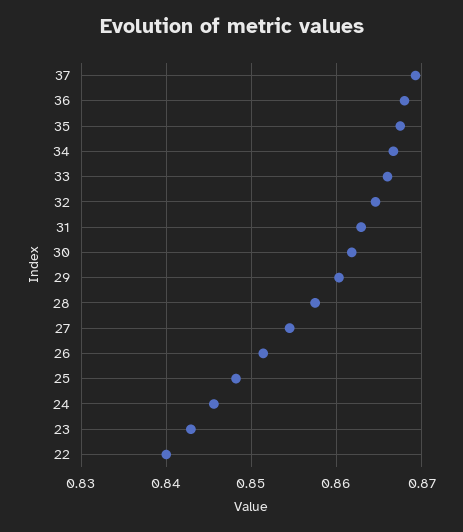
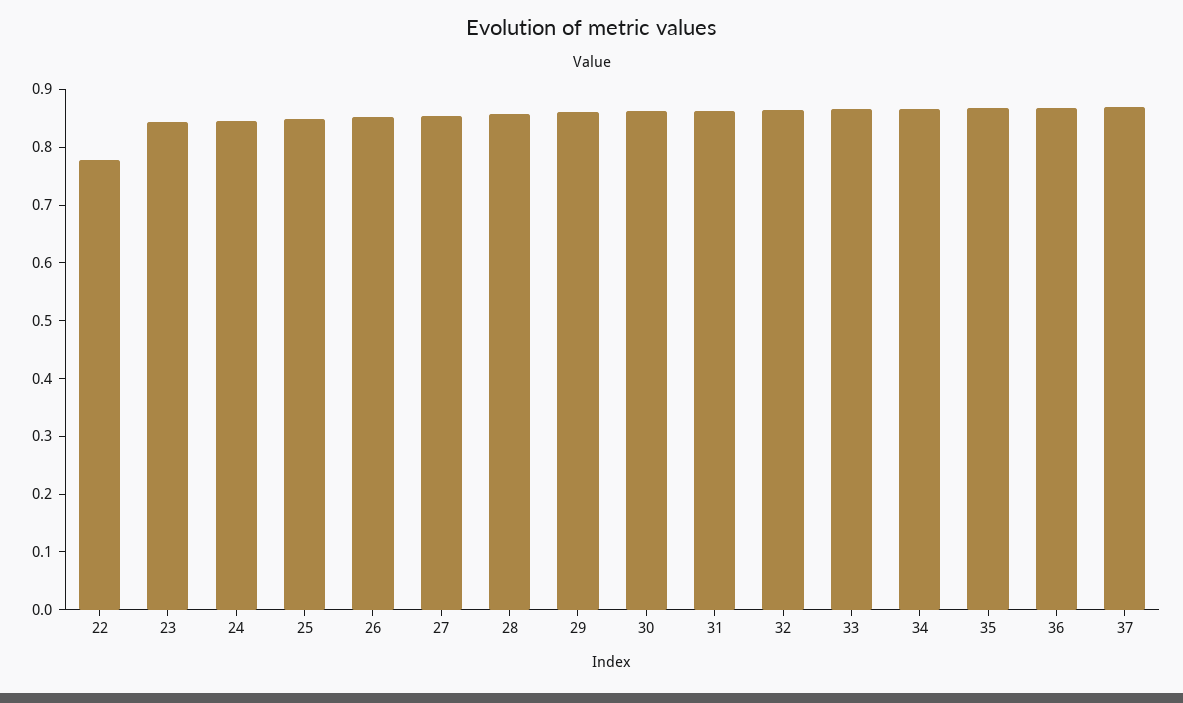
  {
    "37": 0.869,
    "36": 0.868,
    "35": 0.868,
    "34": 0.867,
    "33": 0.866,
    "32": 0.865,
    "31": 0.863,
    "30": 0.862,
    "29": 0.86,
    "28": 0.858,
    "27": 0.855,
    "26": 0.851,
    "25": 0.848,
    "24": 0.846,
    "23": 0.843,
-   "22": 0.84
+   "22": 0.78
  }

